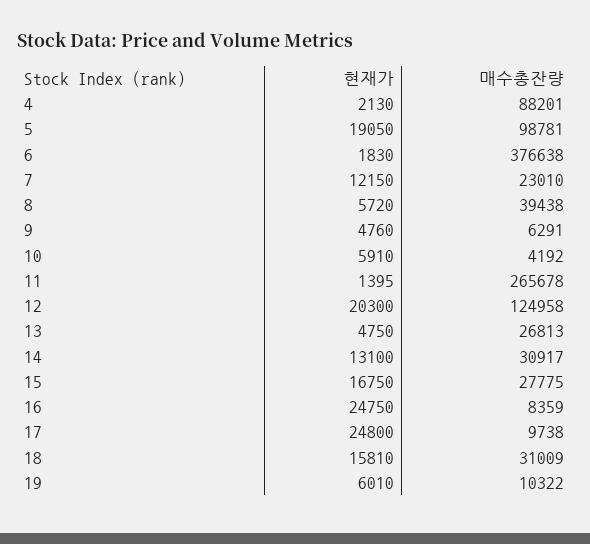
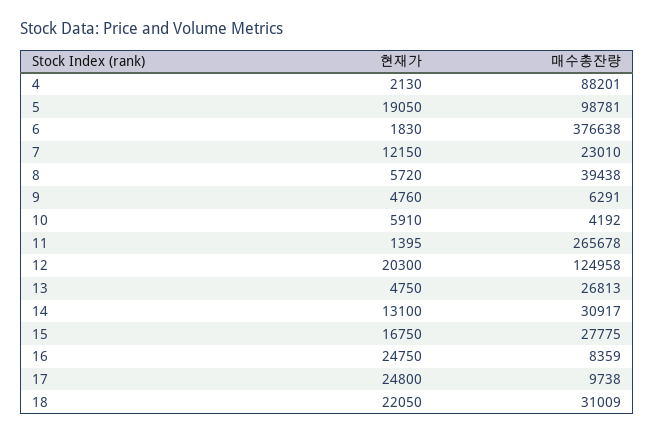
  {
    "현재가": {
      "4": 2130,
      "5": 19050,
      "6": 1830,
      "7": 12150,
      "8": 5720,
      "9": 4760,
      "10": 5910,
      "11": 1395,
      "12": 20300,
      "13": 4750,
      "14": 13100,
      "15": 16750,
      "16": 24750,
      "17": 24800,
-     "18": 15810,
+     "18": 22050
-     "19": 6010
    },
    "매수총잔량": {
      "4": 88201,
      "5": 98781,
      "6": 376638,
      "7": 23010,
      "8": 39438,
      "9": 6291,
      "10": 4192,
      "11": 265678,
      "12": 124958,
      "13": 26813,
      "14": 30917,
      "15": 27775,
      "16": 8359,
      "17": 9738,
-     "18": 31009,
+     "18": 31009
-     "19": 10322
    }
  }

